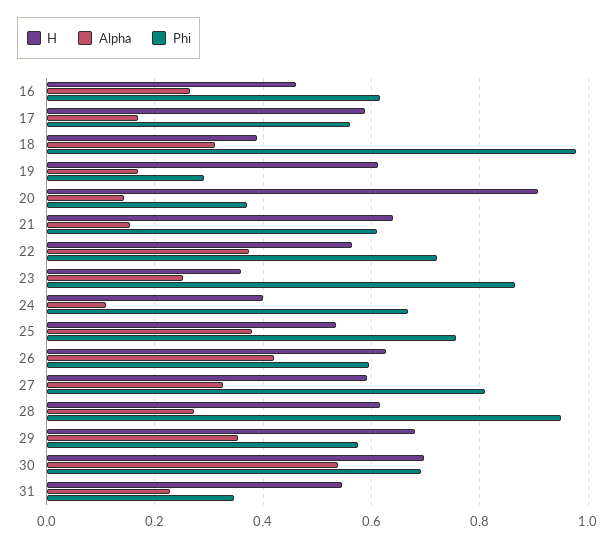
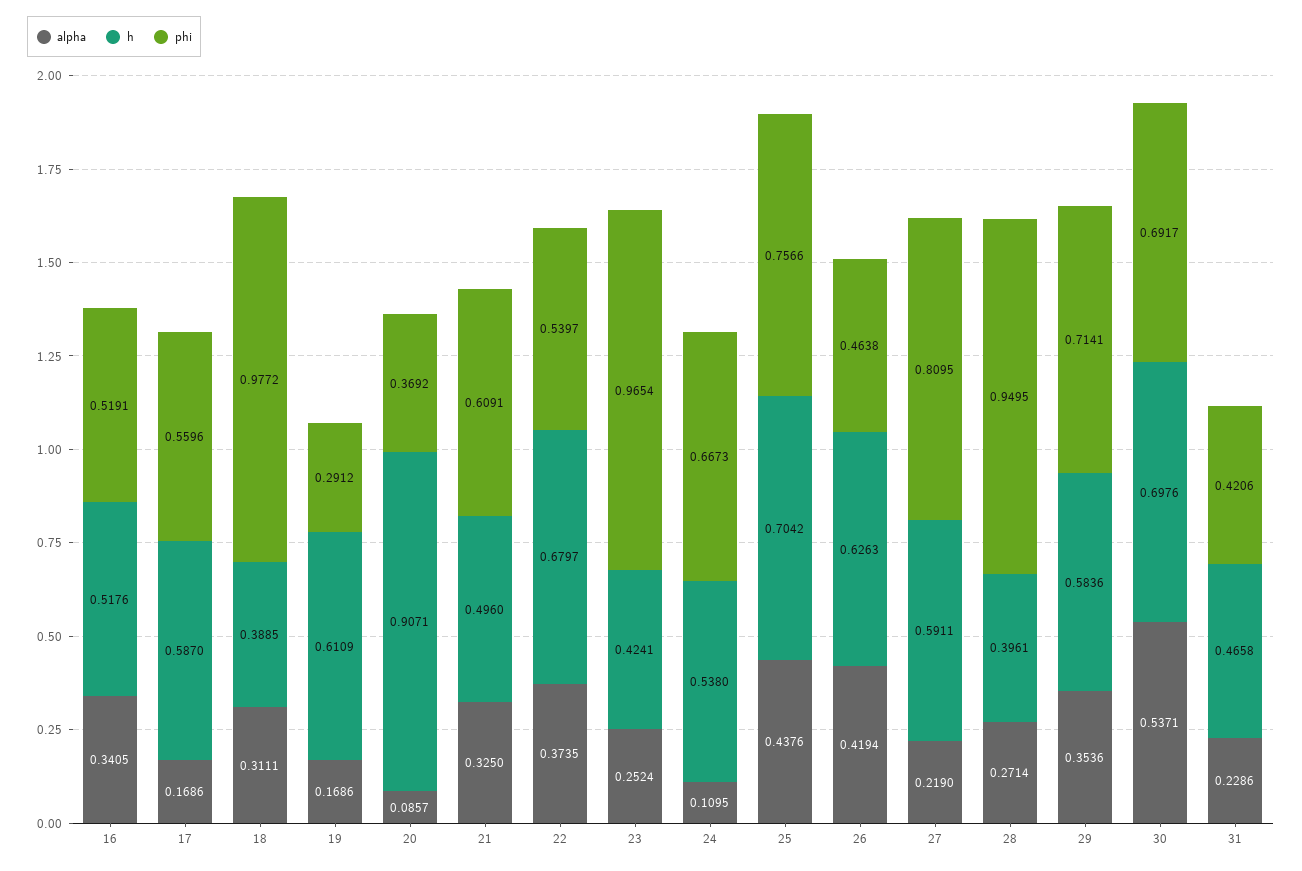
  {
    "H": {
-     "16": 0.46,
+     "16": 0.5176,
      "17": 0.587,
      "18": 0.3885,
      "19": 0.6109,
      "20": 0.9071,
-     "21": 0.64,
+     "21": 0.496,
-     "22": 0.56,
+     "22": 0.6797,
-     "23": 0.36,
+     "23": 0.4241,
-     "24": 0.4,
+     "24": 0.538,
-     "25": 0.54,
+     "25": 0.7042,
      "26": 0.6263,
      "27": 0.5911,
-     "28": 0.62,
+     "28": 0.3961,
-     "29": 0.68,
+     "29": 0.5836,
      "30": 0.6976,
-     "31": 0.54
+     "31": 0.4658
    },
    "Alpha": {
-     "16": 0.26,
+     "16": 0.3405,
      "17": 0.1686,
      "18": 0.3111,
      "19": 0.1686,
-     "20": 0.14,
+     "20": 0.0857,
-     "21": 0.16,
+     "21": 0.325,
      "22": 0.3735,
      "23": 0.2524,
      "24": 0.1095,
-     "25": 0.38,
+     "25": 0.4376,
      "26": 0.4194,
-     "27": 0.32,
+     "27": 0.219,
      "28": 0.2714,
      "29": 0.3536,
      "30": 0.5371,
      "31": 0.2286
    },
    "Phi": {
-     "16": 0.62,
+     "16": 0.5191,
      "17": 0.5596,
      "18": 0.9772,
      "19": 0.2912,
      "20": 0.3692,
      "21": 0.6091,
-     "22": 0.72,
+     "22": 0.5397,
-     "23": 0.86,
+     "23": 0.9654,
      "24": 0.6673,
      "25": 0.7566,
-     "26": 0.6,
+     "26": 0.4638,
      "27": 0.8095,
      "28": 0.9495,
-     "29": 0.58,
+     "29": 0.7141,
      "30": 0.6917,
-     "31": 0.34
+     "31": 0.4206
    }
  }

